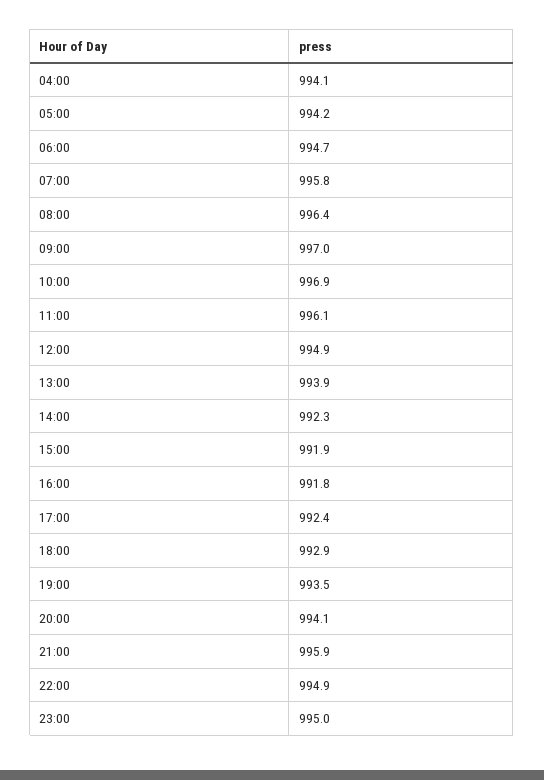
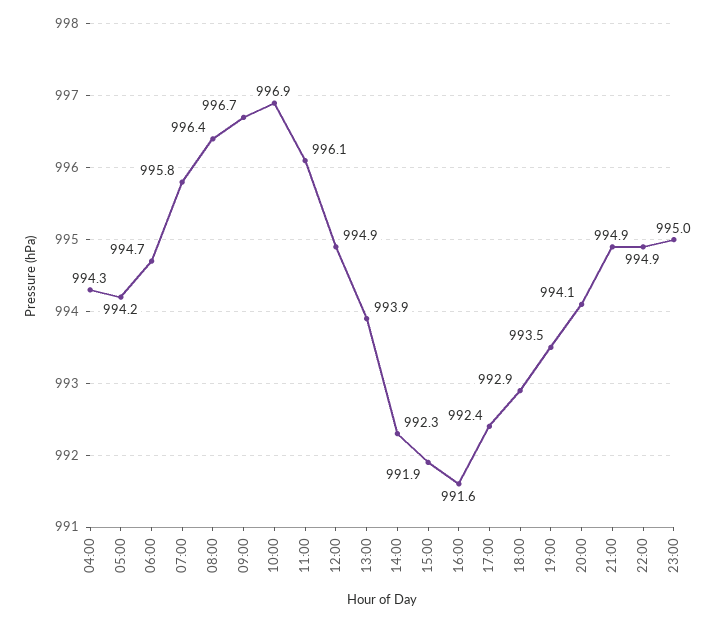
  {
-   "04:00": 994.1,
+   "04:00": 994.3,
    "05:00": 994.2,
    "06:00": 994.7,
    "07:00": 995.8,
    "08:00": 996.4,
-   "09:00": 997,
+   "09:00": 996.7,
    "10:00": 996.9,
    "11:00": 996.1,
    "12:00": 994.9,
    "13:00": 993.9,
    "14:00": 992.3,
    "15:00": 991.9,
-   "16:00": 991.8,
+   "16:00": 991.6,
    "17:00": 992.4,
    "18:00": 992.9,
    "19:00": 993.5,
    "20:00": 994.1,
-   "21:00": 995.9,
+   "21:00": 994.9,
    "22:00": 994.9,
    "23:00": 995
  }

